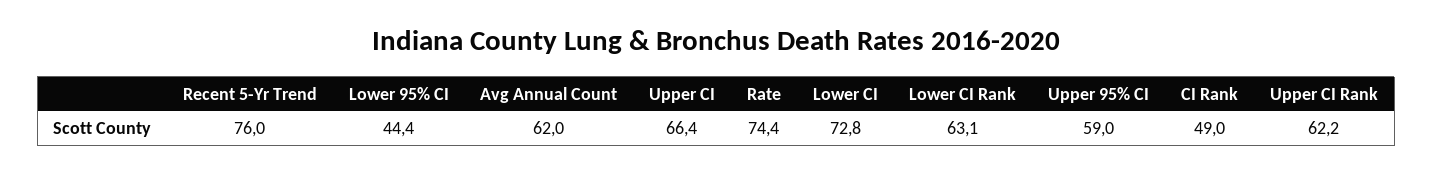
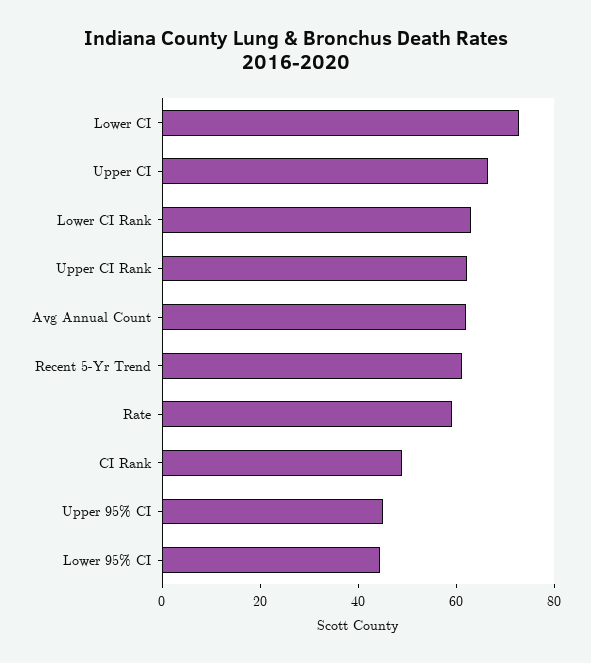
  {
-   "Recent 5-Yr Trend": 76,
+   "Recent 5-Yr Trend": 60,
    "Lower 95% CI": 44.4,
    "Avg Annual Count": 62,
    "Upper CI": 66.4,
-   "Rate": 74.4,
+   "Rate": 60,
    "Lower CI": 72.8,
    "Lower CI Rank": 63.1,
-   "Upper 95% CI": 59,
+   "Upper 95% CI": 45,
    "CI Rank": 49,
    "Upper CI Rank": 62.2
  }

